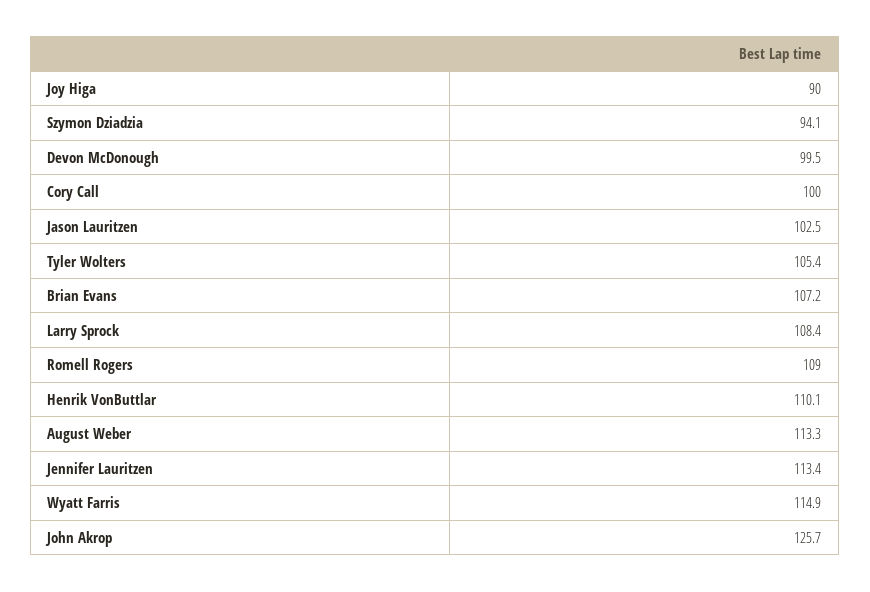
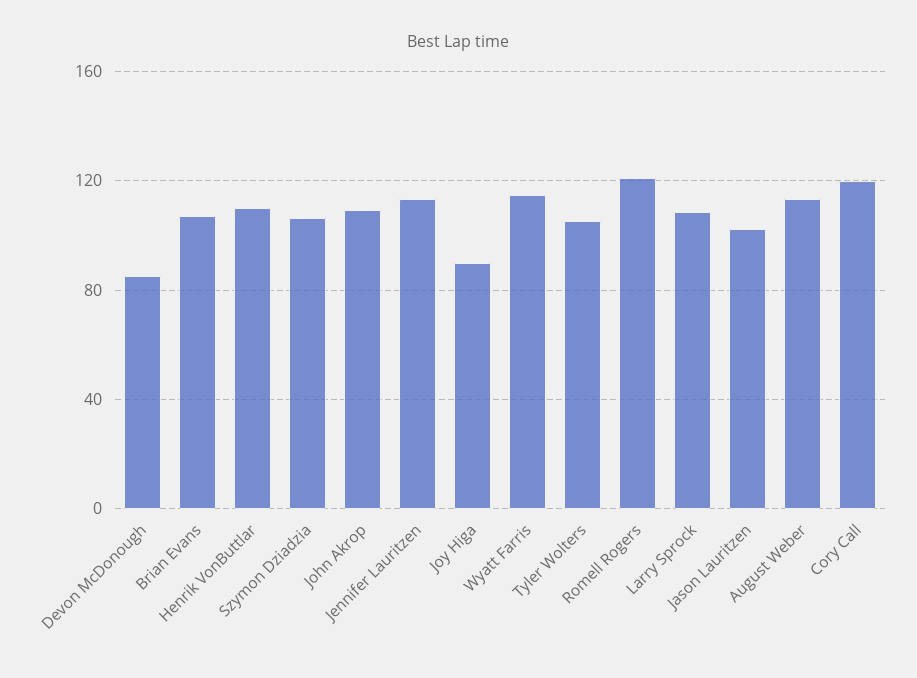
  {
    "Joy Higa": 90,
-   "Szymon Dziadzia": 94.1,
+   "Szymon Dziadzia": 105,
-   "Devon McDonough": 99.5,
+   "Devon McDonough": 85,
-   "Cory Call": 100,
+   "Cory Call": 120,
    "Jason Lauritzen": 102.5,
    "Tyler Wolters": 105.4,
    "Brian Evans": 107.2,
    "Larry Sprock": 108.4,
-   "Romell Rogers": 109,
+   "Romell Rogers": 120,
    "Henrik VonButtlar": 110.1,
    "August Weber": 113.3,
    "Jennifer Lauritzen": 113.4,
    "Wyatt Farris": 114.9,
-   "John Akrop": 125.7
+   "John Akrop": 110
  }

